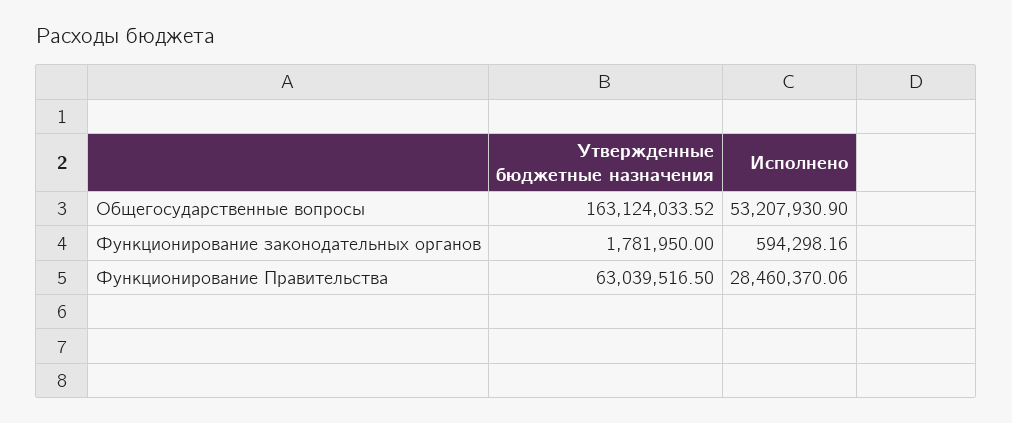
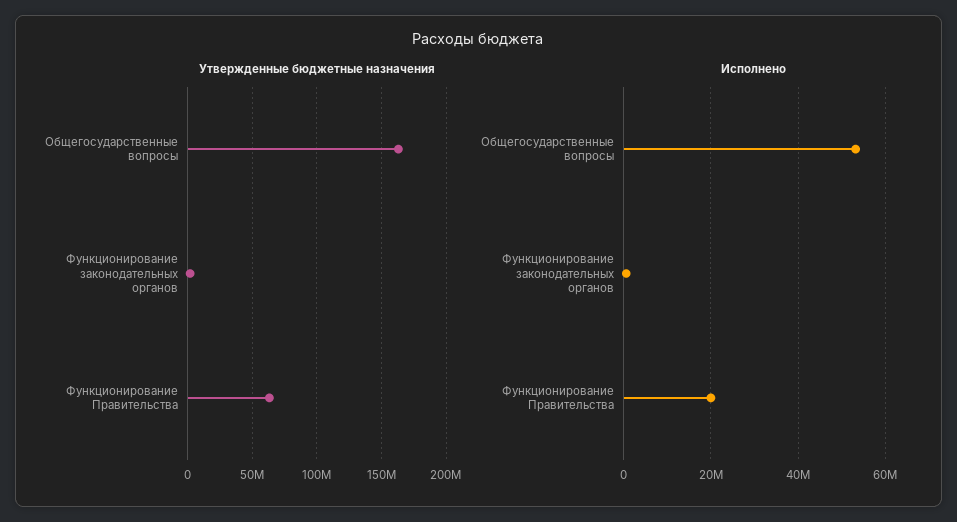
  {
    "Утвержденные бюджетные назначения": {
      "Общегосударственные вопросы": 163124033.52,
      "Функционирование законодательных органов": 1781950,
      "Функционирование Правительства": 63039516.5
    },
    "Исполнено": {
      "Общегосударственные вопросы": 53207930.9,
      "Функционирование законодательных органов": 594298.16,
-     "Функционирование Правительства": 28460370.06
+     "Функционирование Правительства": 20000000
    }
  }

